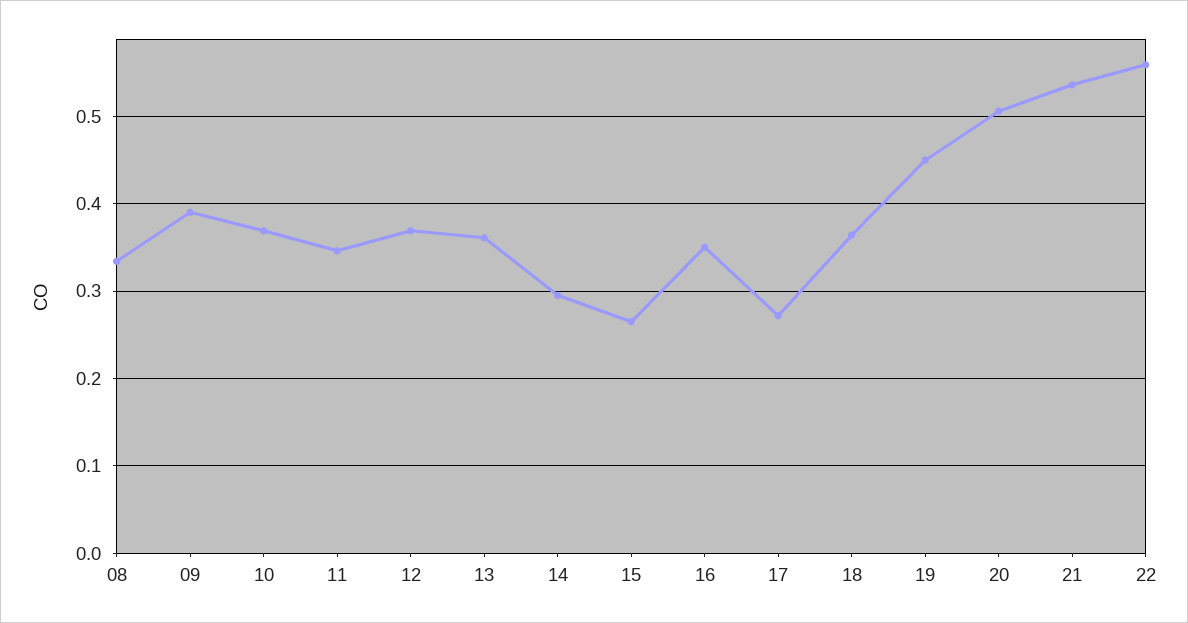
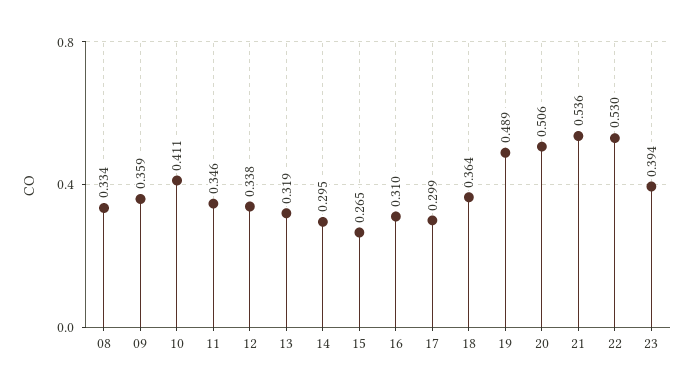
  {
    "08": 0.334,
-   "09": 0.39,
+   "09": 0.359,
-   "10": 0.37,
+   "10": 0.411,
    "11": 0.346,
-   "12": 0.37,
+   "12": 0.338,
-   "13": 0.36,
+   "13": 0.319,
    "14": 0.295,
    "15": 0.265,
-   "16": 0.35,
+   "16": 0.31,
-   "17": 0.27,
+   "17": 0.299,
    "18": 0.364,
-   "19": 0.45,
+   "19": 0.489,
    "20": 0.506,
    "21": 0.536,
-   "22": 0.56
+   "22": 0.53,
+   "23": 0.394
  }

